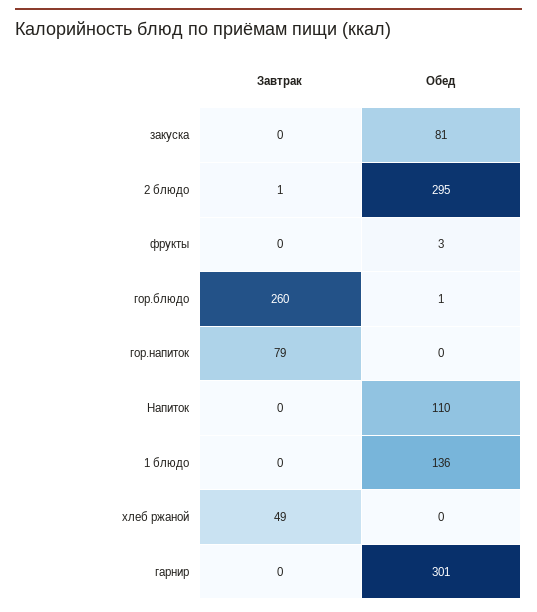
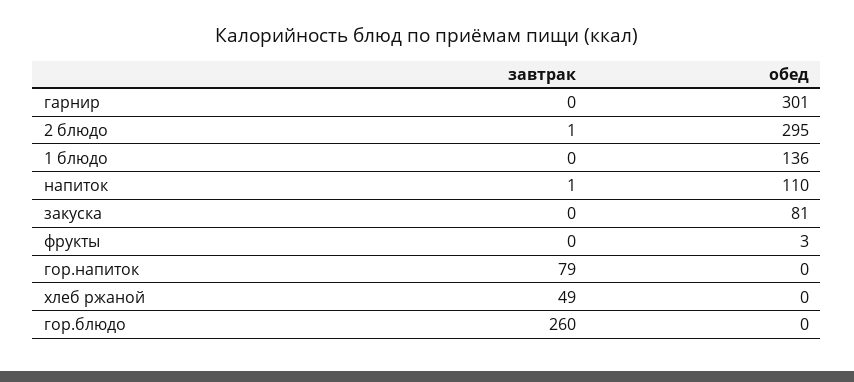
  {
    "Завтрак": {
      "закуска": 0,
      "2 блюдо": 1,
      "фрукты": 0,
      "гор.блюдо": 260,
      "гор.напиток": 79,
-     "Напиток": 0,
+     "Напиток": 1,
      "1 блюдо": 0,
      "хлеб ржаной": 49,
      "гарнир": 0
    },
    "Обед": {
      "закуска": 81,
      "2 блюдо": 295,
      "фрукты": 3,
-     "гор.блюдо": 1,
+     "гор.блюдо": 0,
      "гор.напиток": 0,
      "Напиток": 110,
      "1 блюдо": 136,
      "хлеб ржаной": 0,
      "гарнир": 301
    }
  }

